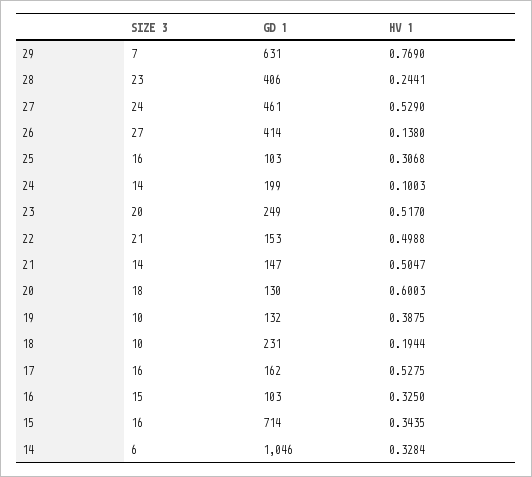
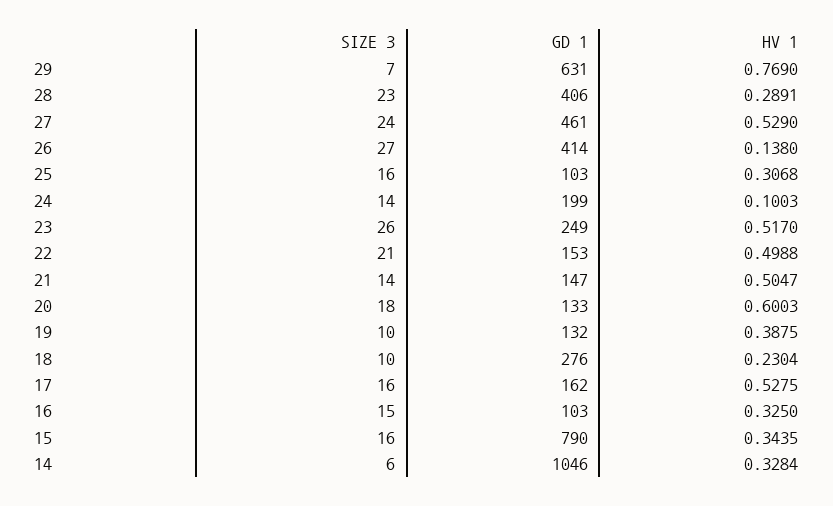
  {
    "SIZE 3": {
      "29": 7,
      "28": 23,
      "27": 24,
      "26": 27,
      "25": 16,
      "24": 14,
-     "23": 20,
+     "23": 26,
      "22": 21,
      "21": 14,
      "20": 18,
      "19": 10,
      "18": 10,
      "17": 16,
      "16": 15,
      "15": 16,
      "14": 6
    },
    "GD 1": {
      "29": 631,
      "28": 406,
      "27": 461,
      "26": 414,
      "25": 103,
      "24": 199,
      "23": 249,
      "22": 153,
      "21": 147,
-     "20": 130,
+     "20": 133,
      "19": 132,
-     "18": 231,
+     "18": 276,
      "17": 162,
      "16": 103,
-     "15": 714,
+     "15": 790,
      "14": 1046
    },
    "HV 1": {
      "29": 0.769,
-     "28": 0.2441,
+     "28": 0.2891,
      "27": 0.529,
      "26": 0.138,
      "25": 0.3068,
      "24": 0.1003,
      "23": 0.517,
      "22": 0.4988,
      "21": 0.5047,
      "20": 0.6003,
      "19": 0.3875,
-     "18": 0.1944,
+     "18": 0.2304,
      "17": 0.5275,
      "16": 0.325,
      "15": 0.3435,
      "14": 0.3284
    }
  }

